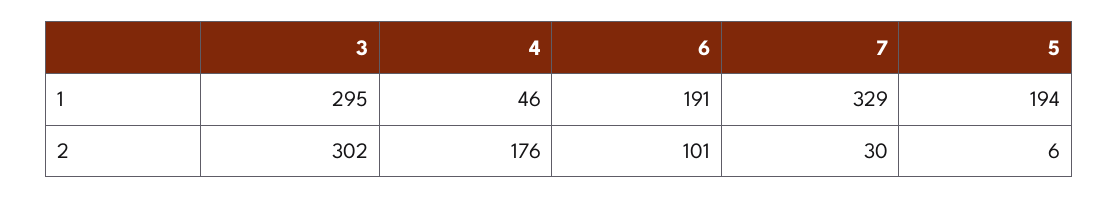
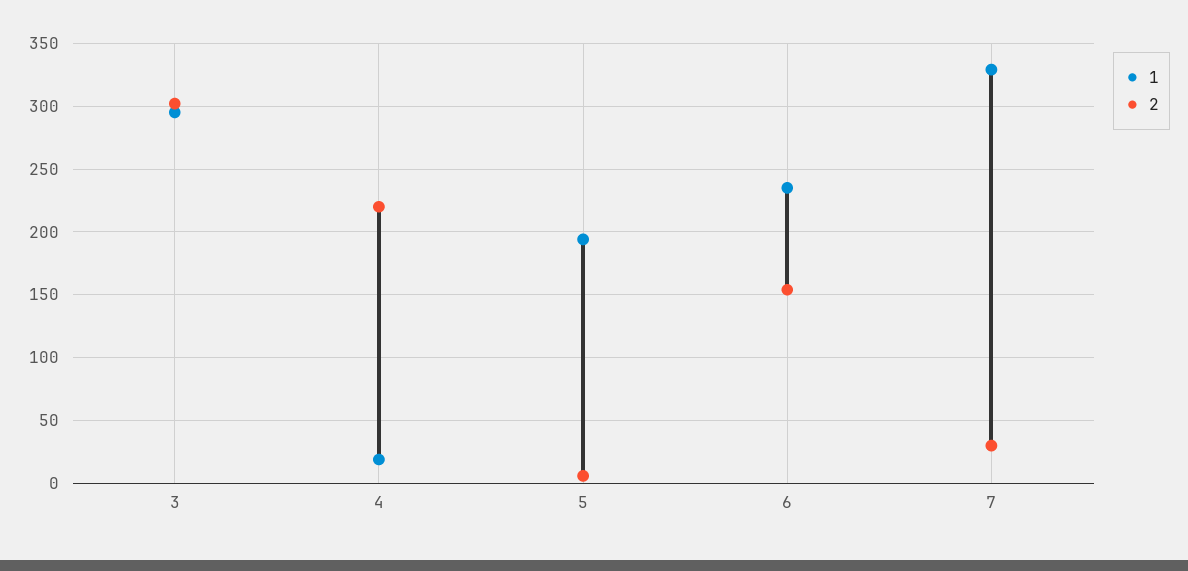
  {
    "1": {
      "3": 295,
-     "4": 46,
+     "4": 20,
-     "6": 191,
+     "6": 235,
      "7": 329,
      "5": 194
    },
    "2": {
      "3": 302,
-     "4": 176,
+     "4": 220,
-     "6": 101,
+     "6": 155,
      "7": 30,
      "5": 6
    }
  }

